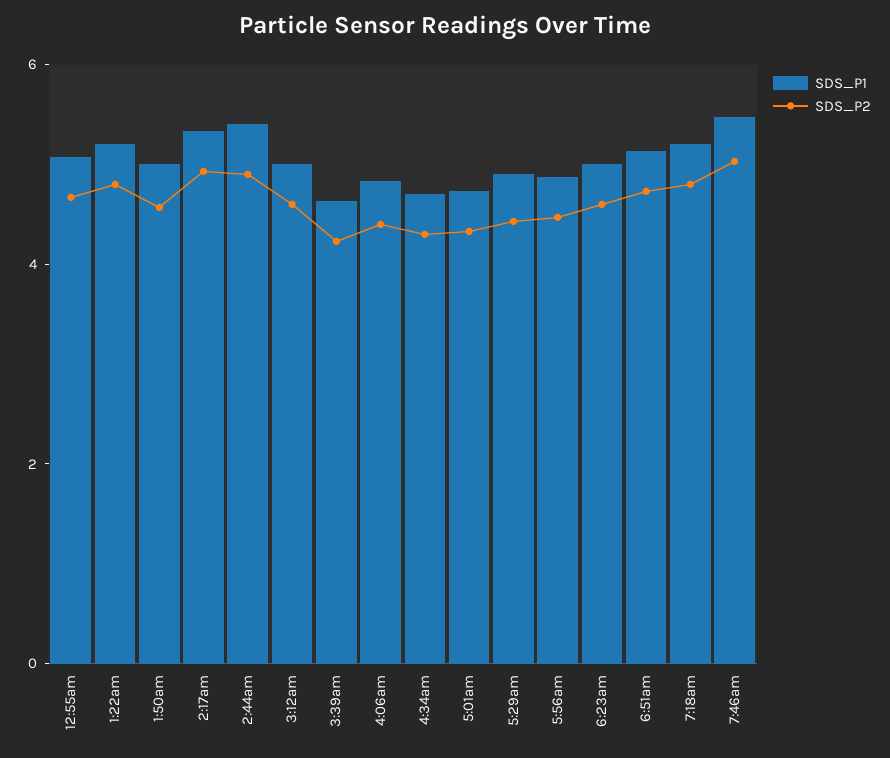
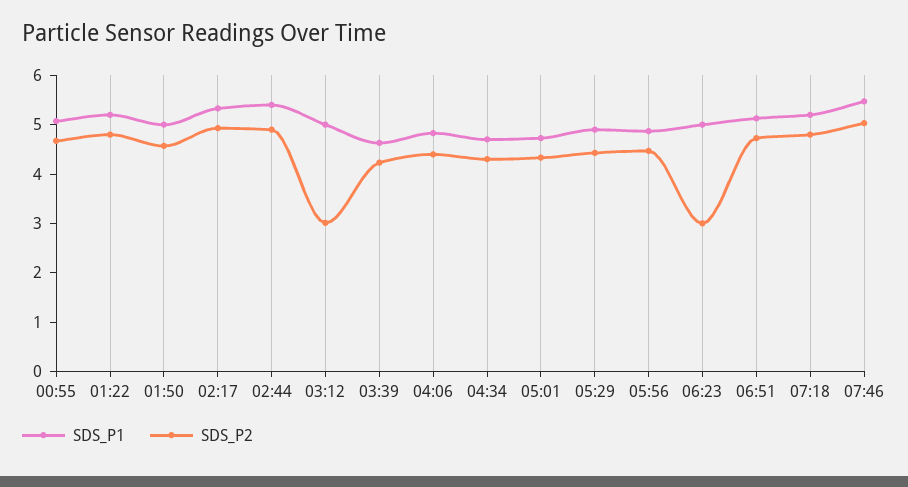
  {
    "SDS_P1": {
      "12:55am": 5,
      "1:22am": 5.2,
      "1:50am": 5,
      "2:17am": 5.4,
      "2:44am": 5.4,
      "3:12am": 5,
      "3:39am": 4.6,
      "4:06am": 4.8,
      "4:34am": 4.8,
      "5:01am": 4.8,
      "5:29am": 5,
      "5:56am": 4.8,
      "6:23am": 5,
      "6:51am": 5.2,
      "7:18am": 5.2,
      "7:46am": 5.4
    },
    "SDS_P2": {
      "12:55am": 4.6,
      "1:22am": 4.8,
      "1:50am": 4.6,
      "2:17am": 5,
      "2:44am": 5,
-     "3:12am": 4.5,
+     "3:12am": 3,
      "3:39am": 4.2,
      "4:06am": 4.4,
      "4:34am": 4.4,
      "5:01am": 4.4,
      "5:29am": 4.4,
      "5:56am": 4.4,
-     "6:23am": 4.5,
+     "6:23am": 3,
      "6:51am": 4.8,
      "7:18am": 4.8,
      "7:46am": 5
    }
  }

